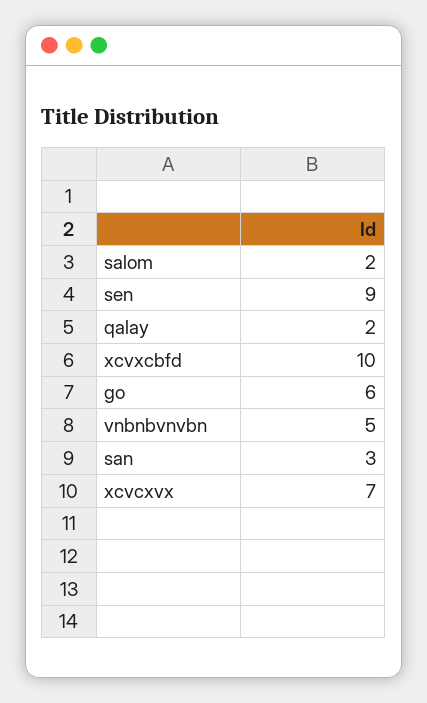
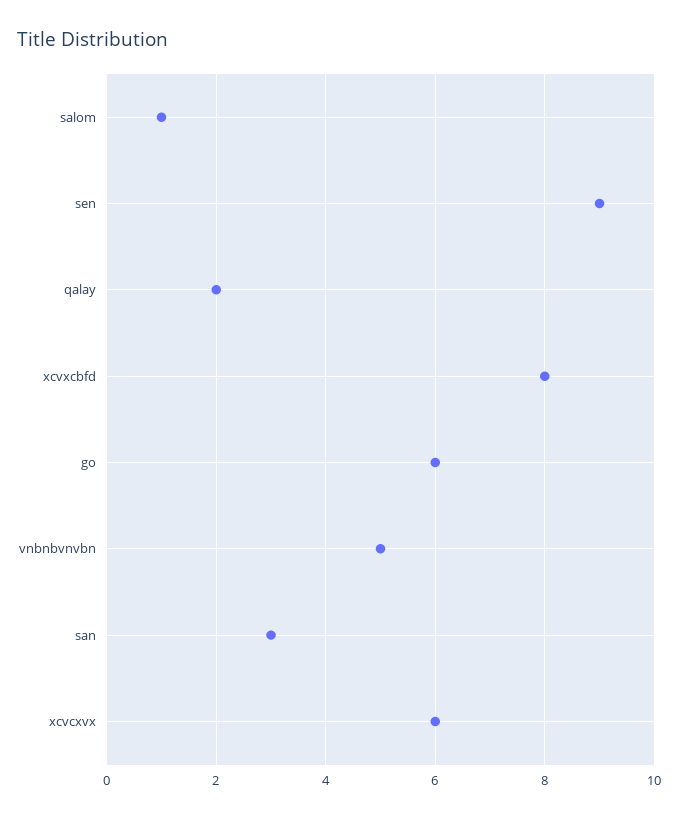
  {
-   "salom": 2,
+   "salom": 1,
    "sen": 9,
    "qalay": 2,
-   "xcvxcbfd": 10,
+   "xcvxcbfd": 8,
    "go": 6,
    "vnbnbvnvbn": 5,
    "san": 3,
-   "xcvcxvx": 7
+   "xcvcxvx": 6
  }

